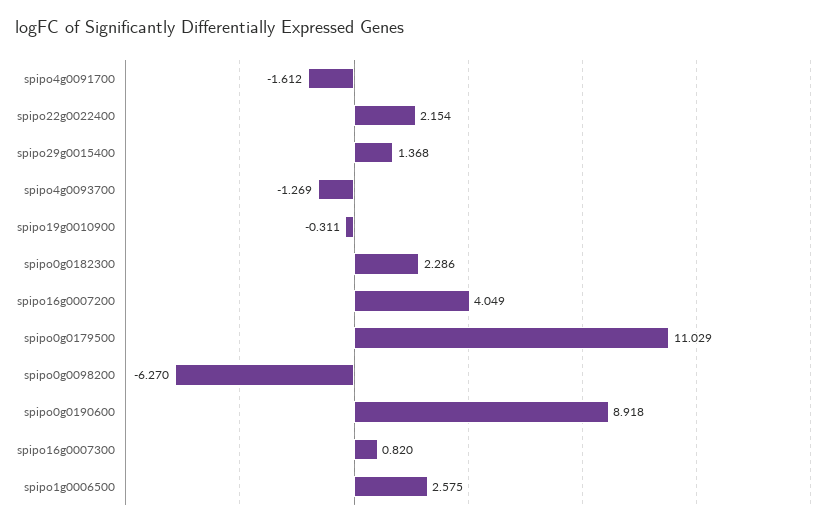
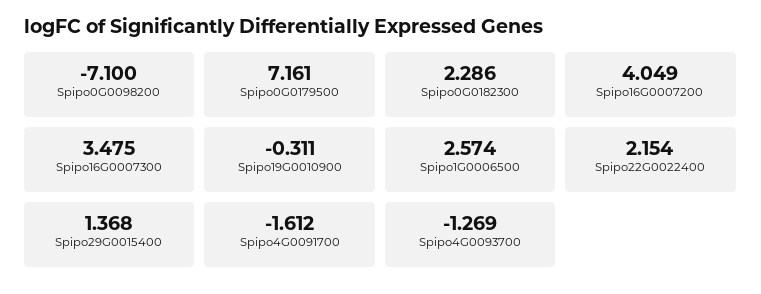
  {
    "spipo4g0091700": -1.612,
    "spipo22g0022400": 2.154,
    "spipo29g0015400": 1.368,
    "spipo4g0093700": -1.269,
    "spipo19g0010900": -0.311,
    "spipo0g0182300": 2.286,
    "spipo16g0007200": 4.049,
-   "spipo0g0179500": 11.029,
+   "spipo0g0179500": 7.161,
-   "spipo0g0098200": -6.27,
+   "spipo0g0098200": -7.1,
-   "spipo0g0190600": 8.918,
-   "spipo16g0007300": 0.82,
+   "spipo16g0007300": 3.475,
-   "spipo1g0006500": 2.575
+   "spipo1g0006500": 2.574
  }

